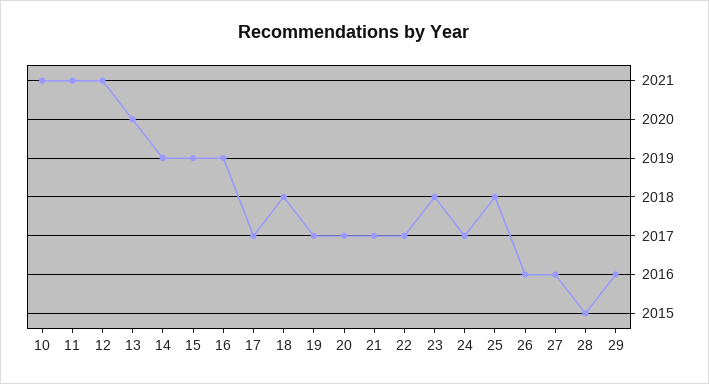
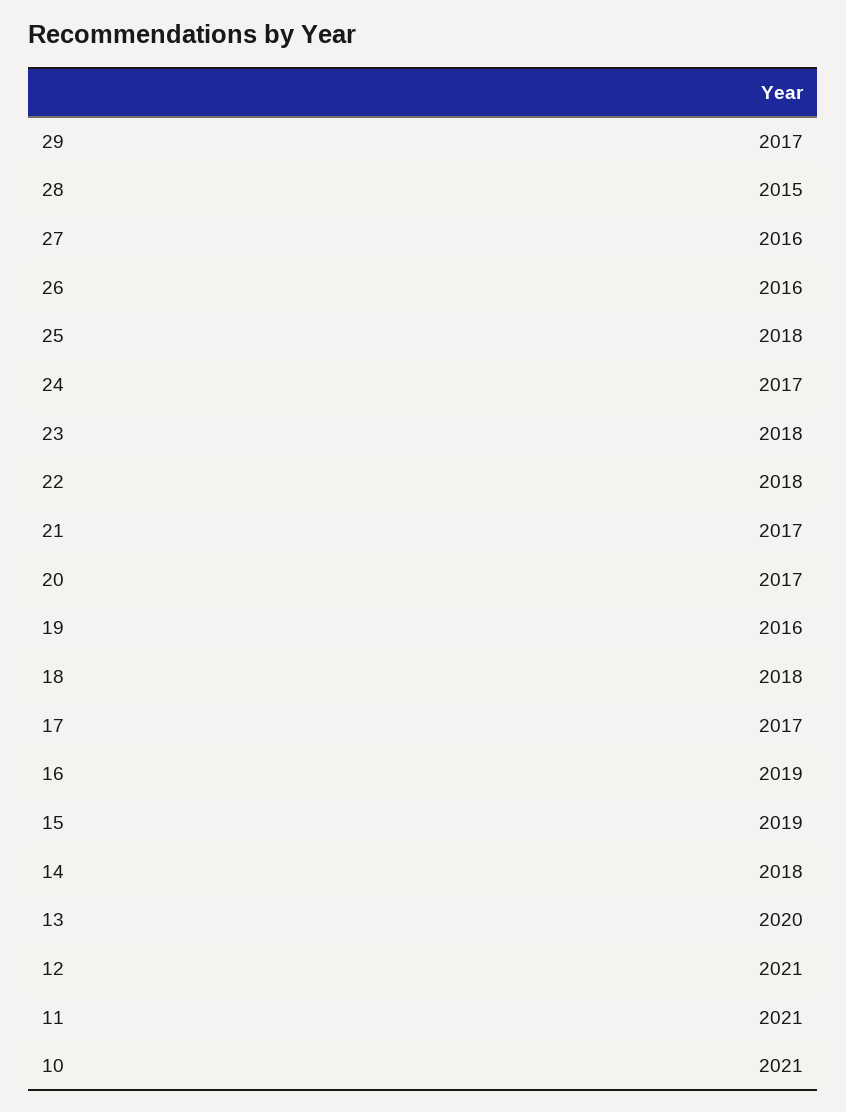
  {
    "10": 2021,
    "11": 2021,
    "12": 2021,
    "13": 2020,
-   "14": 2019,
+   "14": 2018,
    "15": 2019,
    "16": 2019,
    "17": 2017,
    "18": 2018,
-   "19": 2017,
+   "19": 2016,
    "20": 2017,
    "21": 2017,
-   "22": 2017,
+   "22": 2018,
    "23": 2018,
    "24": 2017,
    "25": 2018,
    "26": 2016,
    "27": 2016,
    "28": 2015,
-   "29": 2016
+   "29": 2017
  }

